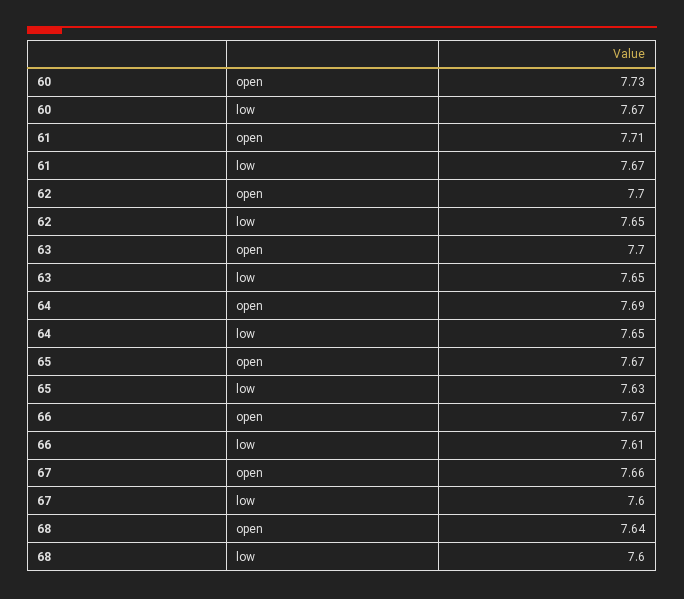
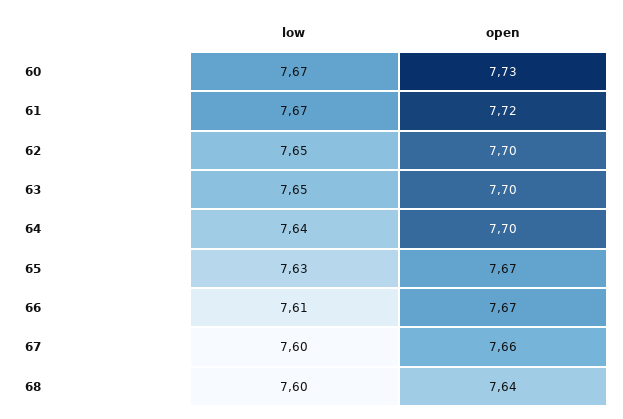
  {
    "60": {
      "open": 7.73,
      "low": 7.67
    },
    "61": {
-     "open": 7.71,
+     "open": 7.72,
      "low": 7.67
    },
    "62": {
      "open": 7.7,
      "low": 7.65
    },
    "63": {
      "open": 7.7,
      "low": 7.65
    },
    "64": {
-     "open": 7.69,
+     "open": 7.7,
-     "low": 7.65
+     "low": 7.64
    },
    "65": {
      "open": 7.67,
      "low": 7.63
    },
    "66": {
      "open": 7.67,
      "low": 7.61
    },
    "67": {
      "open": 7.66,
      "low": 7.6
    },
    "68": {
      "open": 7.64,
      "low": 7.6
    }
  }

